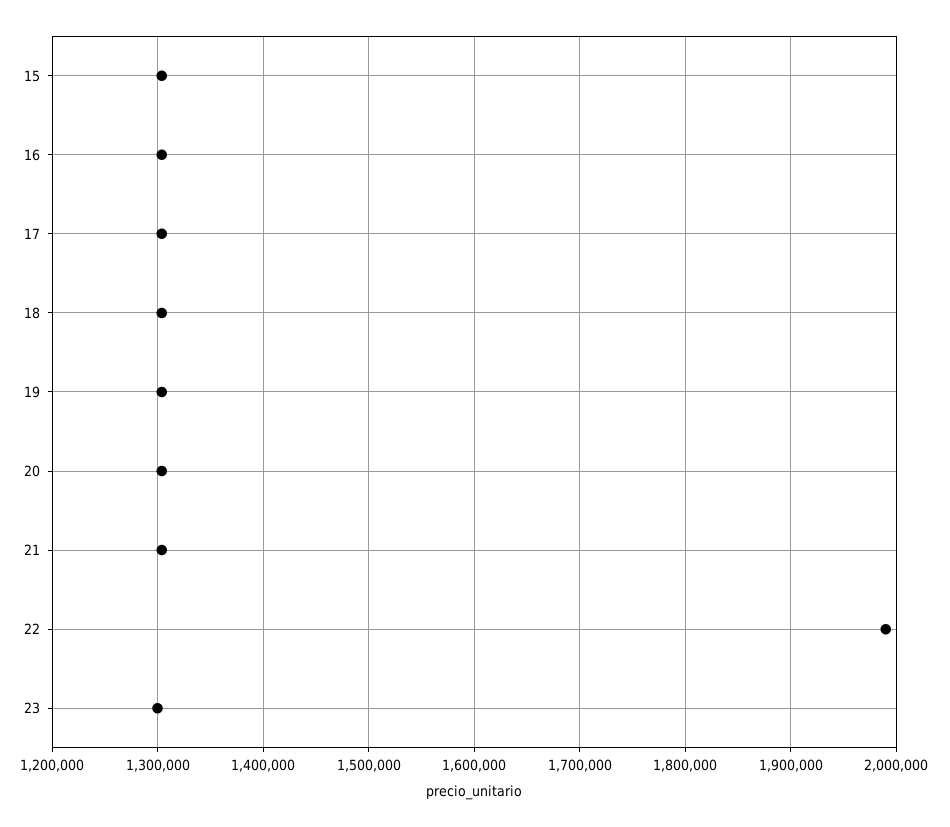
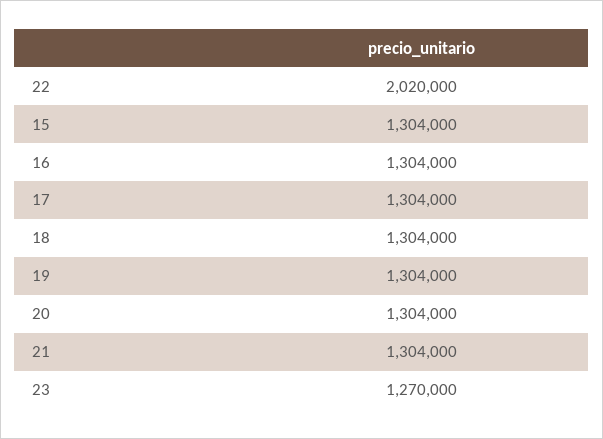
  {
    "15": 1304000,
    "16": 1304000,
    "17": 1304000,
    "18": 1304000,
    "19": 1304000,
    "20": 1304000,
    "21": 1304000,
-   "22": 1990000,
+   "22": 2020000,
-   "23": 1300000
+   "23": 1270000
  }

